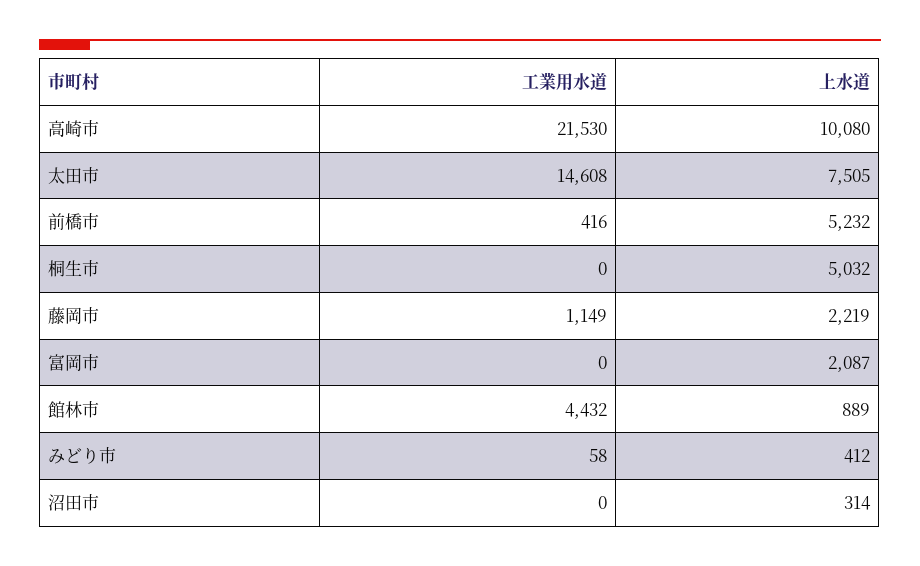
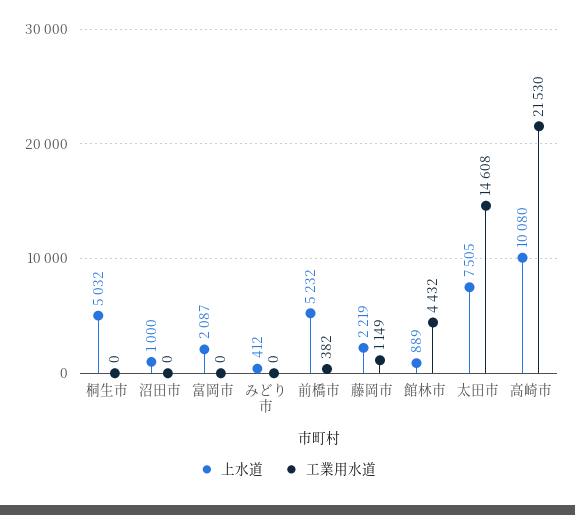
  {
    "工業用水道": {
      "高崎市": 21530,
      "太田市": 14608,
-     "前橋市": 416,
+     "前橋市": 382,
      "桐生市": 0,
      "藤岡市": 1149,
      "富岡市": 0,
      "館林市": 4432,
-     "みどり市": 58,
+     "みどり市": 0,
      "沼田市": 0
    },
    "上水道": {
      "高崎市": 10080,
      "太田市": 7505,
      "前橋市": 5232,
      "桐生市": 5032,
      "藤岡市": 2219,
      "富岡市": 2087,
      "館林市": 889,
      "みどり市": 412,
-     "沼田市": 314
+     "沼田市": 1000
    }
  }

